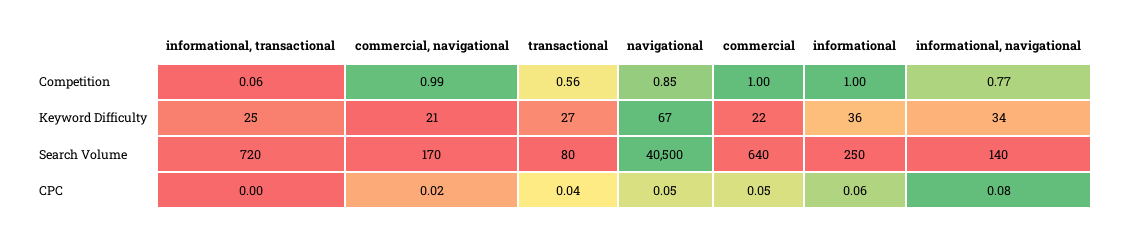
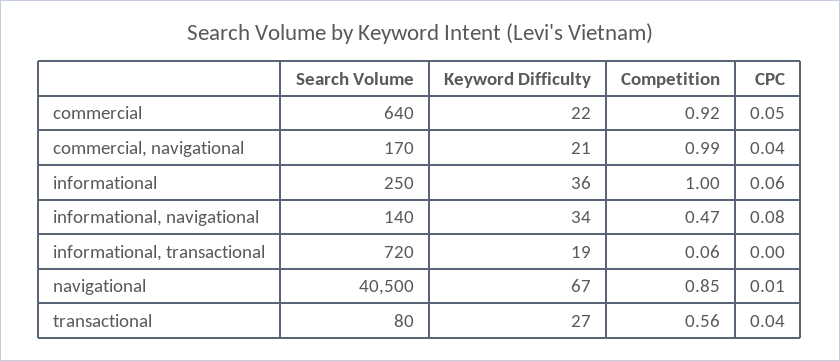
  {
    "informational, transactional": {
      "Competition": 0.06,
-     "Keyword Difficulty": 25,
+     "Keyword Difficulty": 19,
      "Search Volume": 720,
      "CPC": 0
    },
    "commercial, navigational": {
      "Competition": 0.99,
      "Keyword Difficulty": 21,
      "Search Volume": 170,
-     "CPC": 0.02
+     "CPC": 0.04
    },
    "transactional": {
      "Competition": 0.56,
      "Keyword Difficulty": 27,
      "Search Volume": 80,
      "CPC": 0.04
    },
    "navigational": {
      "Competition": 0.85,
      "Keyword Difficulty": 67,
      "Search Volume": 40500,
-     "CPC": 0.05
+     "CPC": 0.01
    },
    "commercial": {
-     "Competition": 1,
+     "Competition": 0.92,
      "Keyword Difficulty": 22,
      "Search Volume": 640,
      "CPC": 0.05
    },
    "informational": {
      "Competition": 1,
      "Keyword Difficulty": 36,
      "Search Volume": 250,
      "CPC": 0.06
    },
    "informational, navigational": {
-     "Competition": 0.77,
+     "Competition": 0.47,
      "Keyword Difficulty": 34,
      "Search Volume": 140,
      "CPC": 0.08
    }
  }

